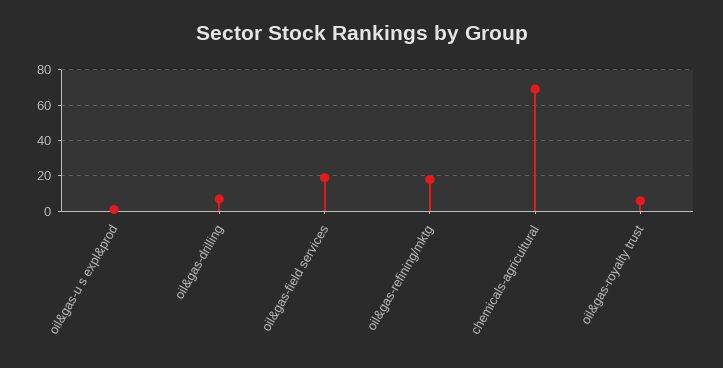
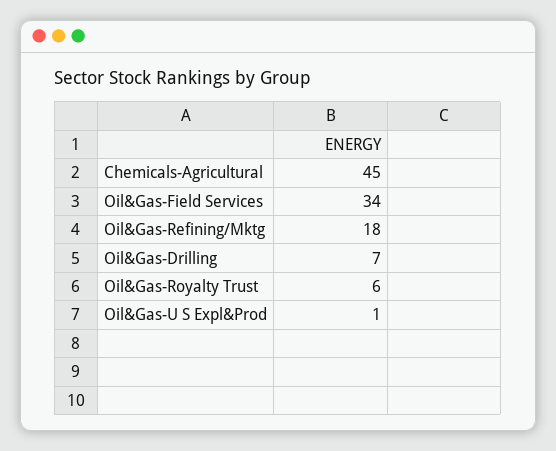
  {
    "oil&gas-u s expl&prod": 1,
    "oil&gas-drilling": 7,
-   "oil&gas-field services": 20,
+   "oil&gas-field services": 34,
    "oil&gas-refining/mktg": 18,
-   "chemicals-agricultural": 70,
+   "chemicals-agricultural": 45,
    "oil&gas-royalty trust": 6
  }

